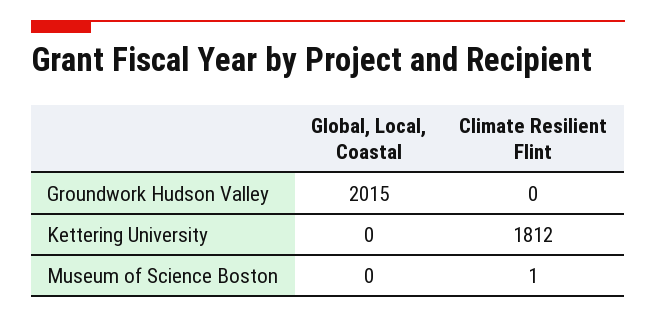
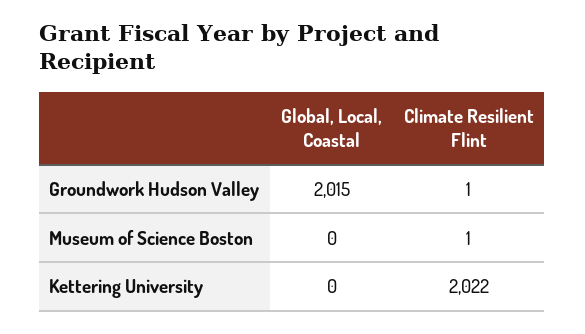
  {
    "Global, Local, Coastal": {
      "Groundwork Hudson Valley": 2015,
      "Kettering University": 0,
      "Museum of Science Boston": 0
    },
    "Climate Resilient Flint": {
-     "Groundwork Hudson Valley": 0,
+     "Groundwork Hudson Valley": 1,
-     "Kettering University": 1812,
+     "Kettering University": 2022,
      "Museum of Science Boston": 1
    }
  }

